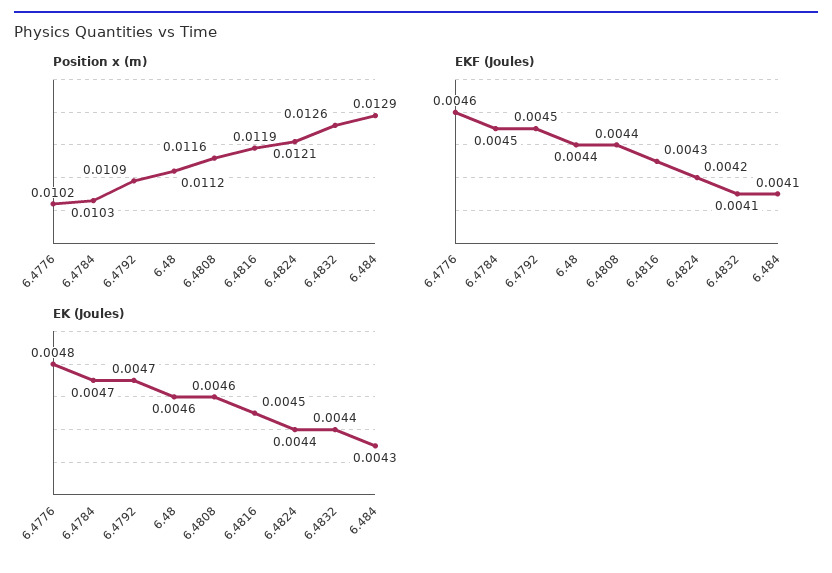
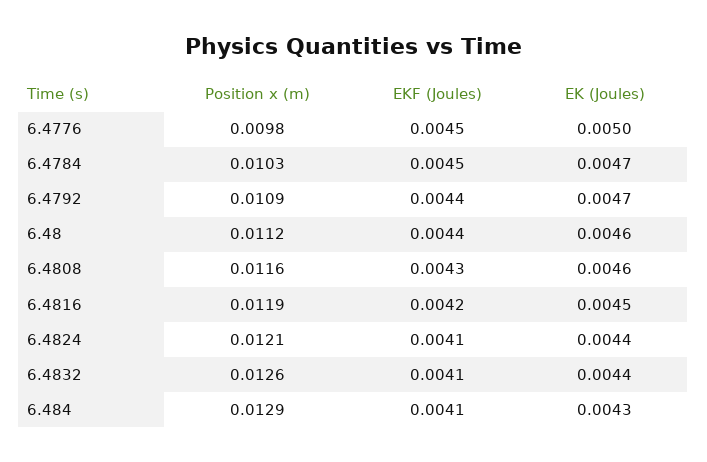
  {
    "Position x (m)": {
-     "6.4776": 0.0102,
+     "6.4776": 0.0098,
      "6.4784": 0.0103,
      "6.4792": 0.0109,
      "6.48": 0.0112,
      "6.4808": 0.0116,
      "6.4816": 0.0119,
      "6.4824": 0.0121,
      "6.4832": 0.0126,
      "6.484": 0.0129
    },
    "EKF (Joules)": {
-     "6.4776": 0.0046,
+     "6.4776": 0.0045,
      "6.4784": 0.0045,
-     "6.4792": 0.0045,
+     "6.4792": 0.0044,
      "6.48": 0.0044,
-     "6.4808": 0.0044,
+     "6.4808": 0.0043,
-     "6.4816": 0.0043,
+     "6.4816": 0.0042,
-     "6.4824": 0.0042,
+     "6.4824": 0.0041,
      "6.4832": 0.0041,
      "6.484": 0.0041
    },
    "EK (Joules)": {
-     "6.4776": 0.0048,
+     "6.4776": 0.005,
      "6.4784": 0.0047,
      "6.4792": 0.0047,
      "6.48": 0.0046,
      "6.4808": 0.0046,
      "6.4816": 0.0045,
      "6.4824": 0.0044,
      "6.4832": 0.0044,
      "6.484": 0.0043
    }
  }

